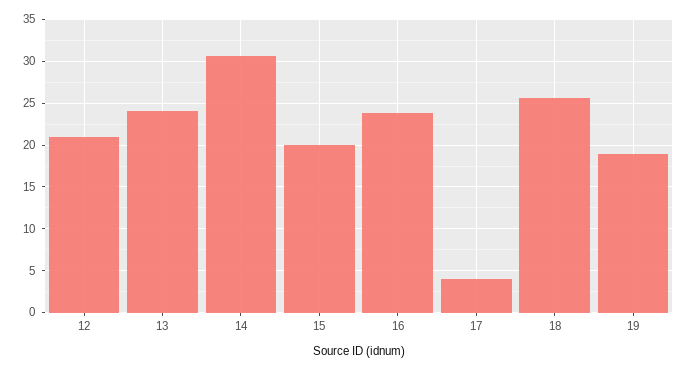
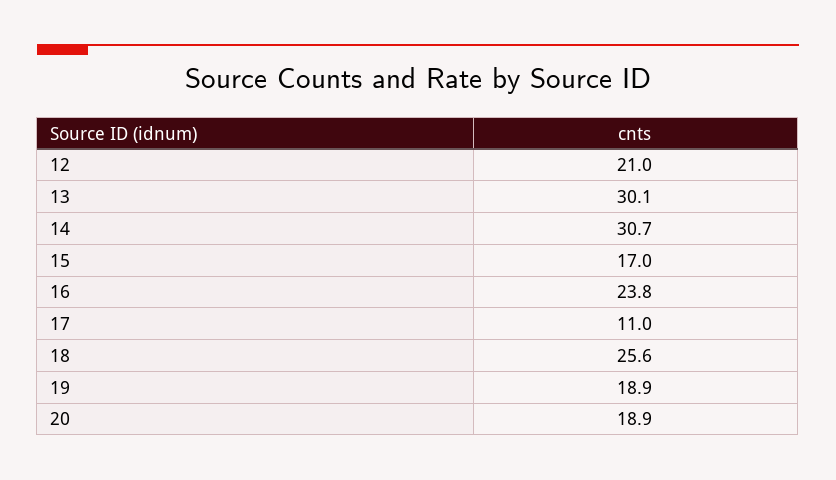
  {
    "12": 21,
-   "13": 24,
+   "13": 30.1,
    "14": 30.7,
-   "15": 20,
+   "15": 17,
    "16": 23.8,
-   "17": 4,
+   "17": 11,
    "18": 25.6,
-   "19": 18.9
+   "19": 18.9,
+   "20": 18.9
  }

